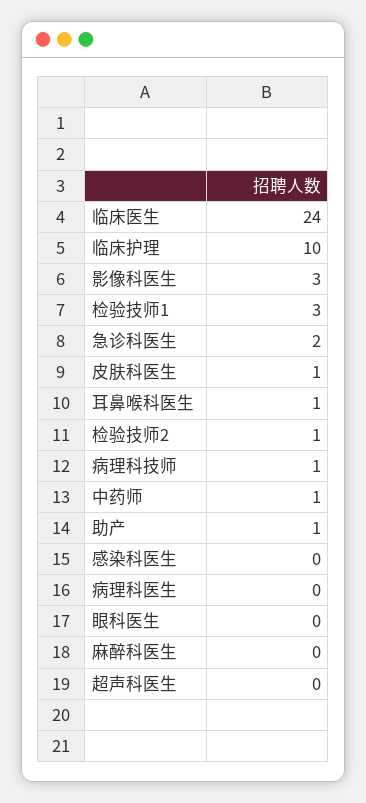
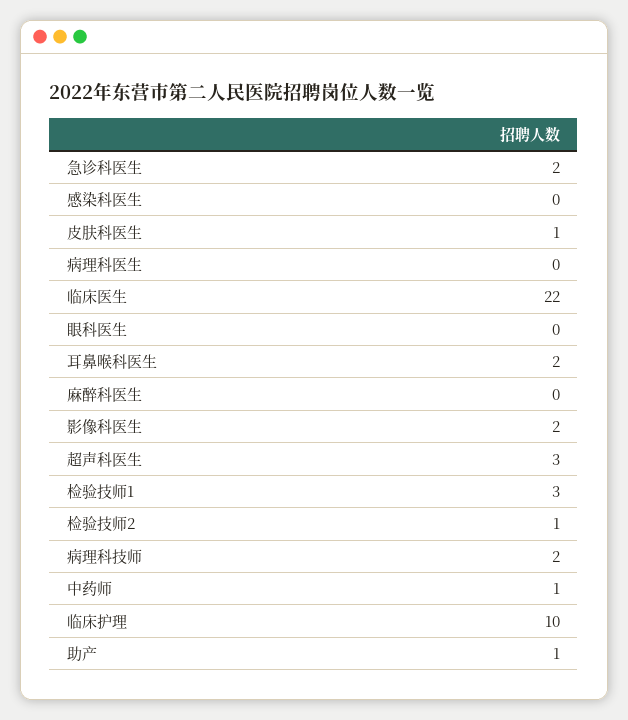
  {
-   "临床医生": 24,
+   "临床医生": 22,
    "临床护理": 10,
-   "影像科医生": 3,
+   "影像科医生": 2,
    "检验技师1": 3,
    "急诊科医生": 2,
    "皮肤科医生": 1,
-   "耳鼻喉科医生": 1,
+   "耳鼻喉科医生": 2,
    "检验技师2": 1,
-   "病理科技师": 1,
+   "病理科技师": 2,
    "中药师": 1,
    "助产": 1,
    "感染科医生": 0,
    "病理科医生": 0,
    "眼科医生": 0,
    "麻醉科医生": 0,
-   "超声科医生": 0
+   "超声科医生": 3
  }

